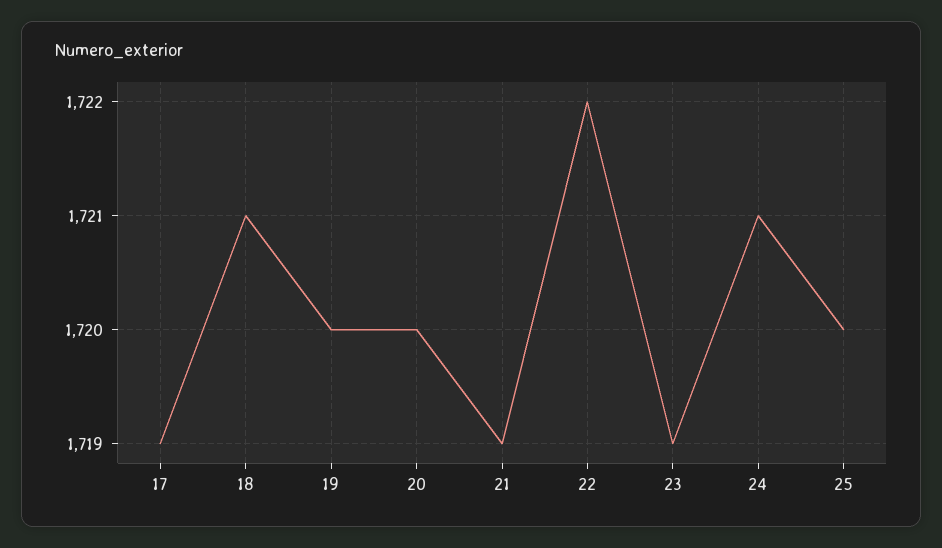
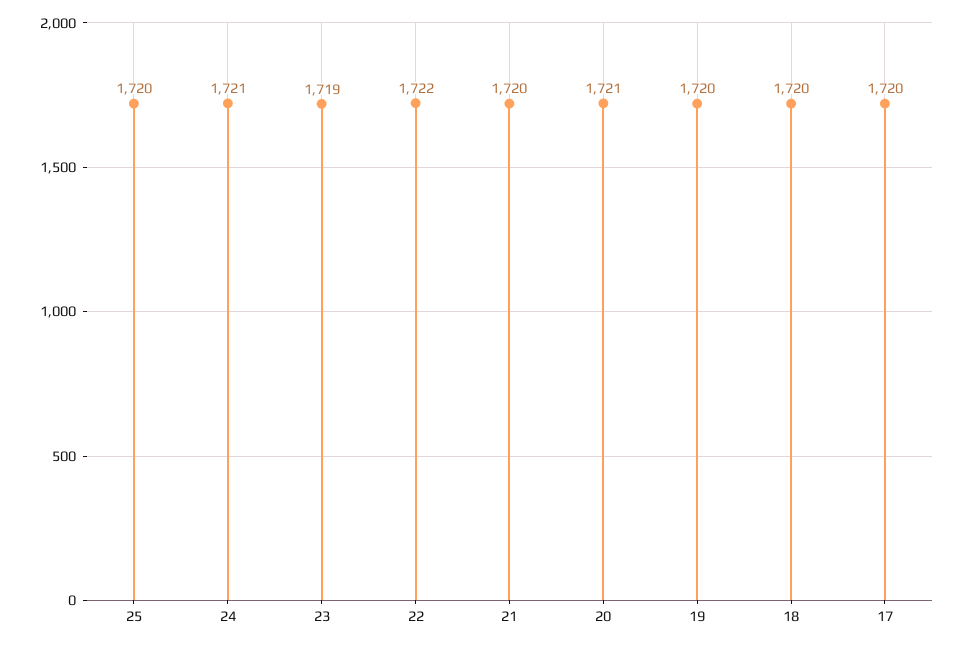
  {
-   "17": 1719,
+   "17": 1720,
-   "18": 1721,
+   "18": 1720,
    "19": 1720,
-   "20": 1720,
+   "20": 1721,
-   "21": 1719,
+   "21": 1720,
    "22": 1722,
    "23": 1719,
    "24": 1721,
    "25": 1720
  }

